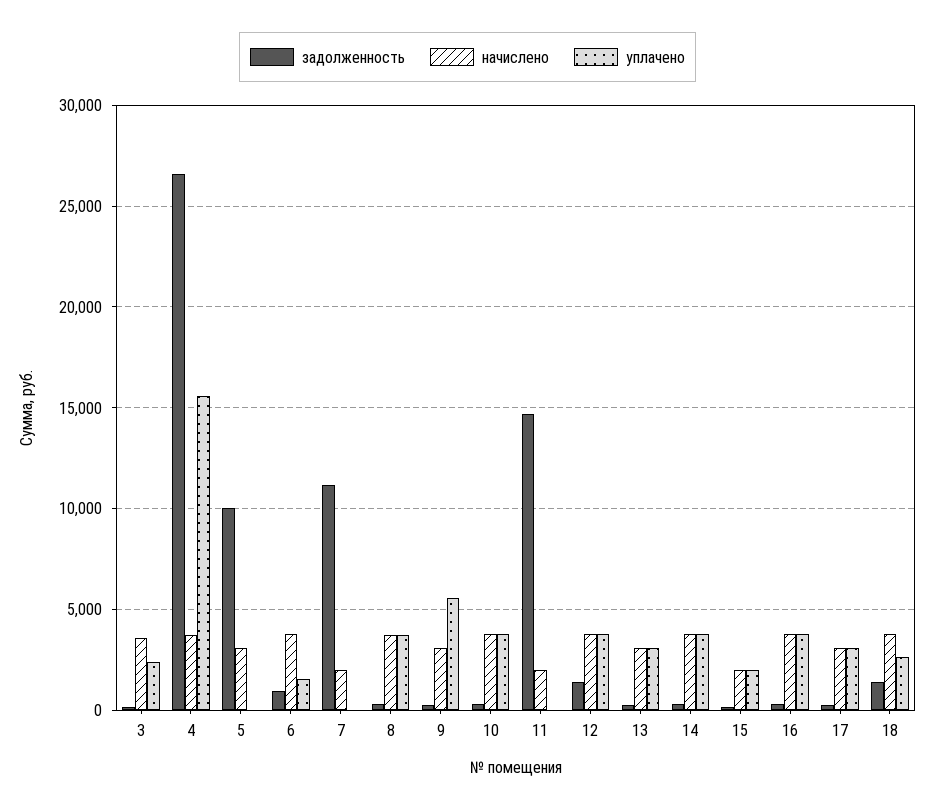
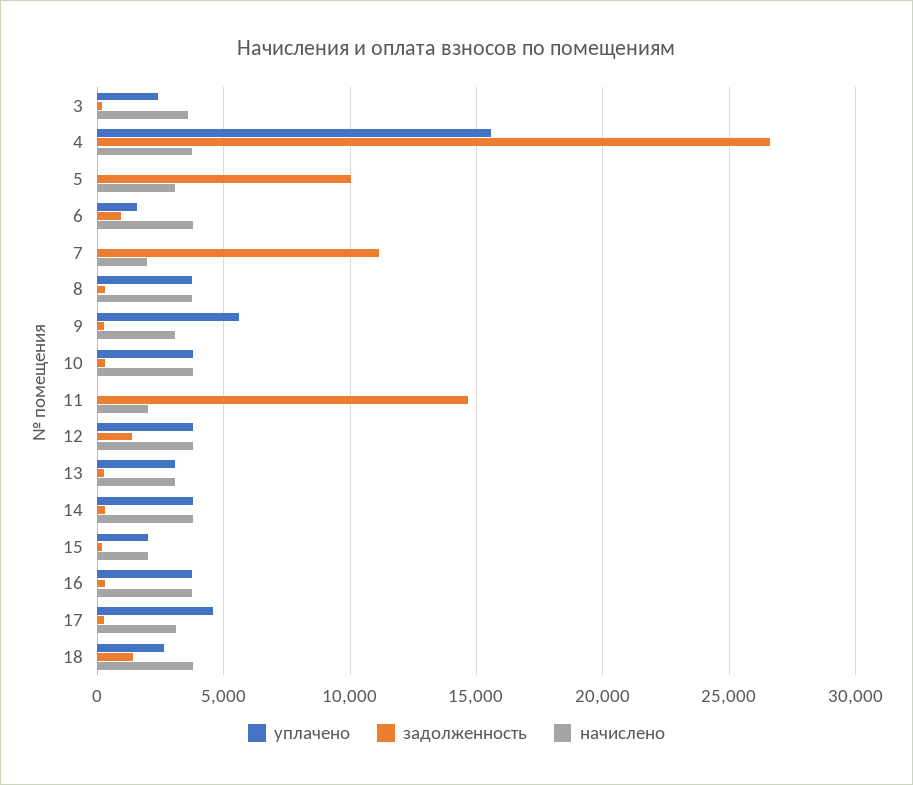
  {
    "задолженность": {
      "3": 0,
      "4": 26500,
      "5": 10000,
      "6": 1000,
      "7": 11000,
      "8": 500,
      "9": 500,
      "10": 500,
      "11": 14500,
      "12": 1500,
      "13": 500,
      "14": 500,
      "15": 0,
      "16": 500,
      "17": 500,
      "18": 1500
    },
    "начислено": {
      "3": 3500,
      "4": 3500,
      "5": 3000,
      "6": 4000,
      "7": 2000,
      "8": 3500,
      "9": 3000,
      "10": 4000,
      "11": 2000,
      "12": 4000,
      "13": 3000,
      "14": 4000,
      "15": 2000,
      "16": 4000,
      "17": 3000,
      "18": 4000
    },
    "уплачено": {
      "3": 2500,
      "4": 15500,
      "5": 0,
      "6": 1500,
      "7": 0,
      "8": 3500,
      "9": 5500,
      "10": 4000,
      "11": 0,
      "12": 4000,
      "13": 3000,
      "14": 4000,
      "15": 2000,
      "16": 4000,
-     "17": 3000,
+     "17": 4500,
      "18": 2500
    }
  }

